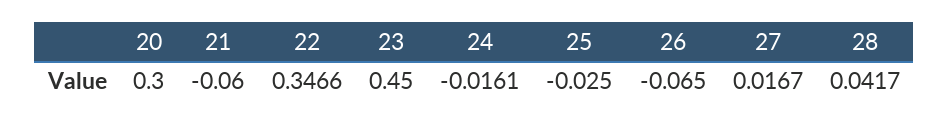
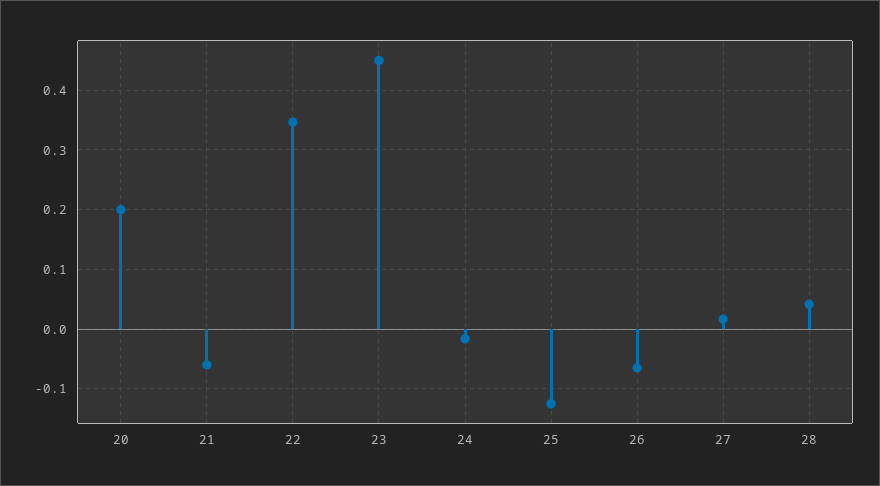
  {
-   "20": 0.3,
+   "20": 0.2,
    "21": -0.06,
    "22": 0.3466,
    "23": 0.45,
    "24": -0.0161,
-   "25": -0.025,
+   "25": -0.12,
    "26": -0.065,
    "27": 0.0167,
    "28": 0.0417
  }

